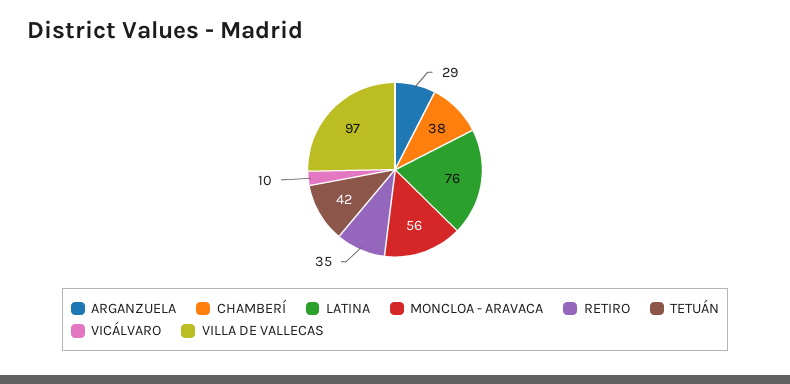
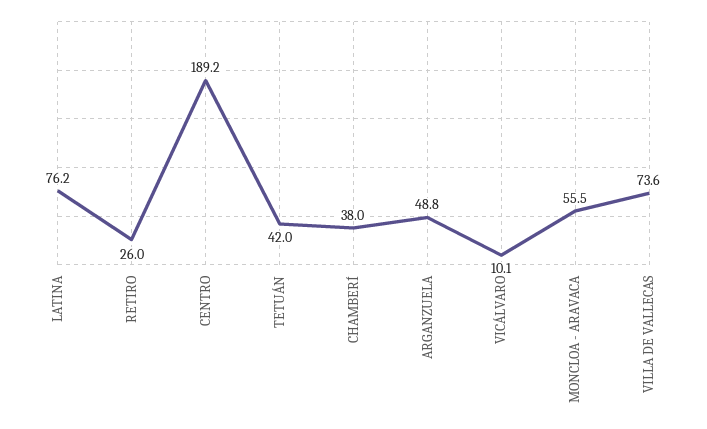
  {
-   "ARGANZUELA": 29,
+   "ARGANZUELA": 48.8,
    "CHAMBERÍ": 38,
    "LATINA": 76.2,
    "MONCLOA - ARAVACA": 55.5,
-   "RETIRO": 35,
+   "RETIRO": 26,
    "TETUÁN": 42,
    "VICÁLVARO": 10.1,
-   "VILLA DE VALLECAS": 97
+   "VILLA DE VALLECAS": 73.6,
+   "CENTRO": 189.2
  }

